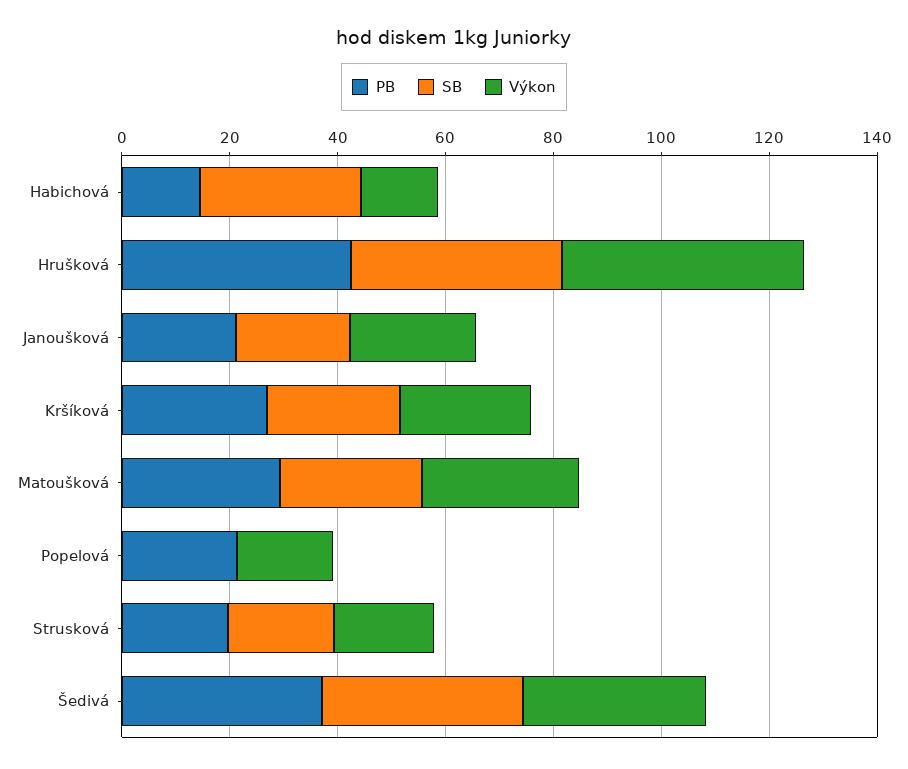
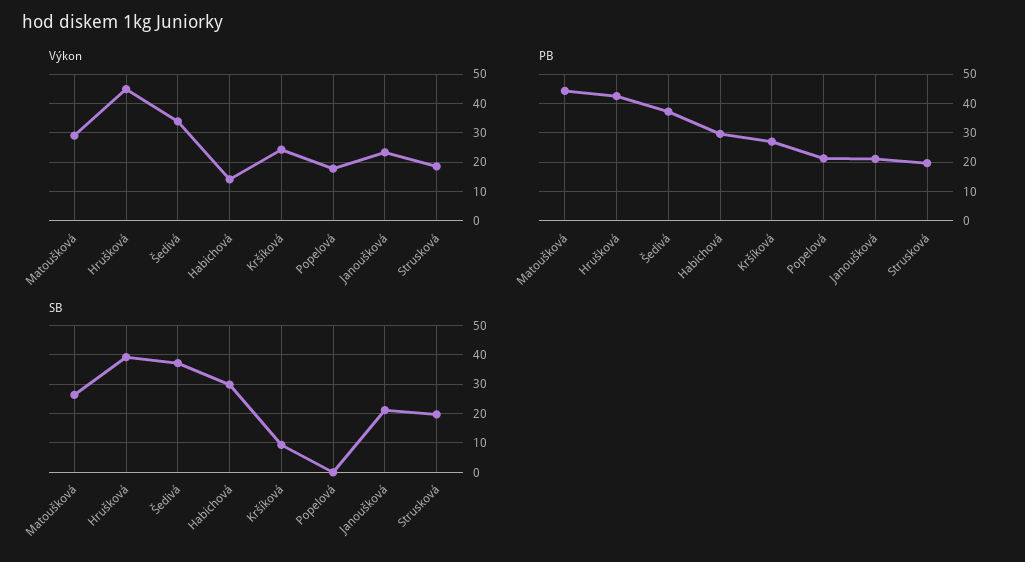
  {
    "PB": {
-     "Habichová": 15,
+     "Habichová": 30,
      "Hrušková": 42.5,
      "Janoušková": 20,
      "Kršíková": 27.5,
-     "Matoušková": 30,
+     "Matoušková": 45,
      "Popelová": 22.5,
      "Strusková": 20,
      "Šedivá": 37.5
    },
    "SB": {
      "Habichová": 30,
      "Hrušková": 40,
      "Janoušková": 20,
-     "Kršíková": 25,
+     "Kršíková": 10,
      "Matoušková": 27.5,
      "Popelová": 0,
      "Strusková": 20,
      "Šedivá": 37.5
    },
    "Výkon": {
      "Habichová": 15,
      "Hrušková": 45,
      "Janoušková": 22.5,
      "Kršíková": 25,
      "Matoušková": 30,
      "Popelová": 17.5,
      "Strusková": 17.5,
      "Šedivá": 35
    }
  }

